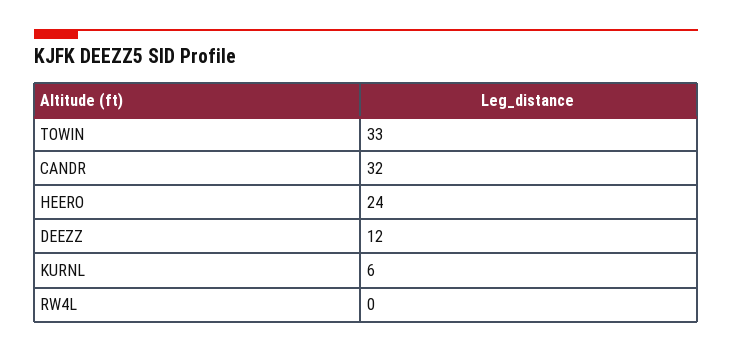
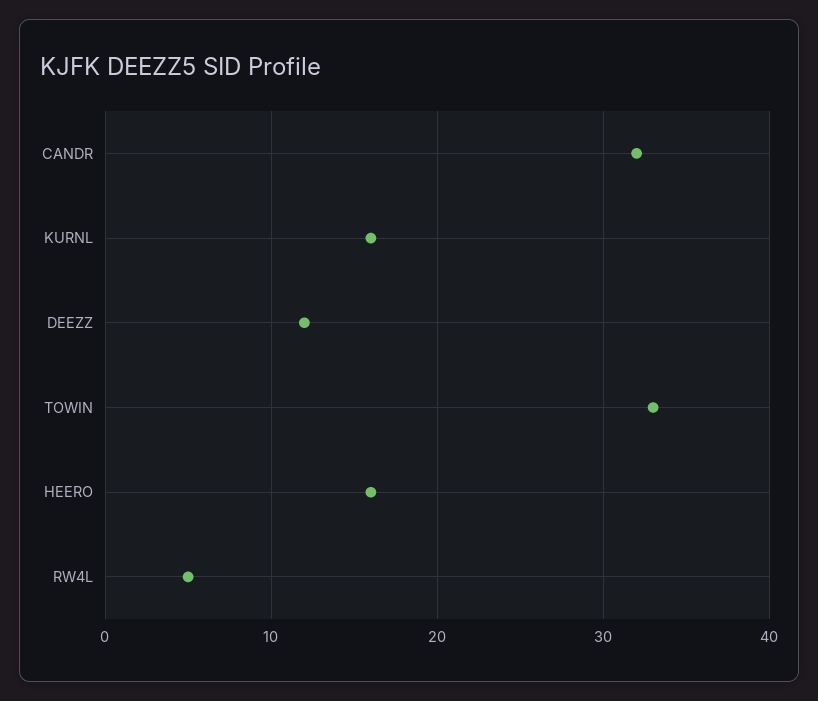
  {
    "TOWIN": 33,
    "CANDR": 32,
-   "HEERO": 24,
+   "HEERO": 16,
    "DEEZZ": 12,
-   "KURNL": 6,
+   "KURNL": 16,
-   "RW4L": 0
+   "RW4L": 5
  }

